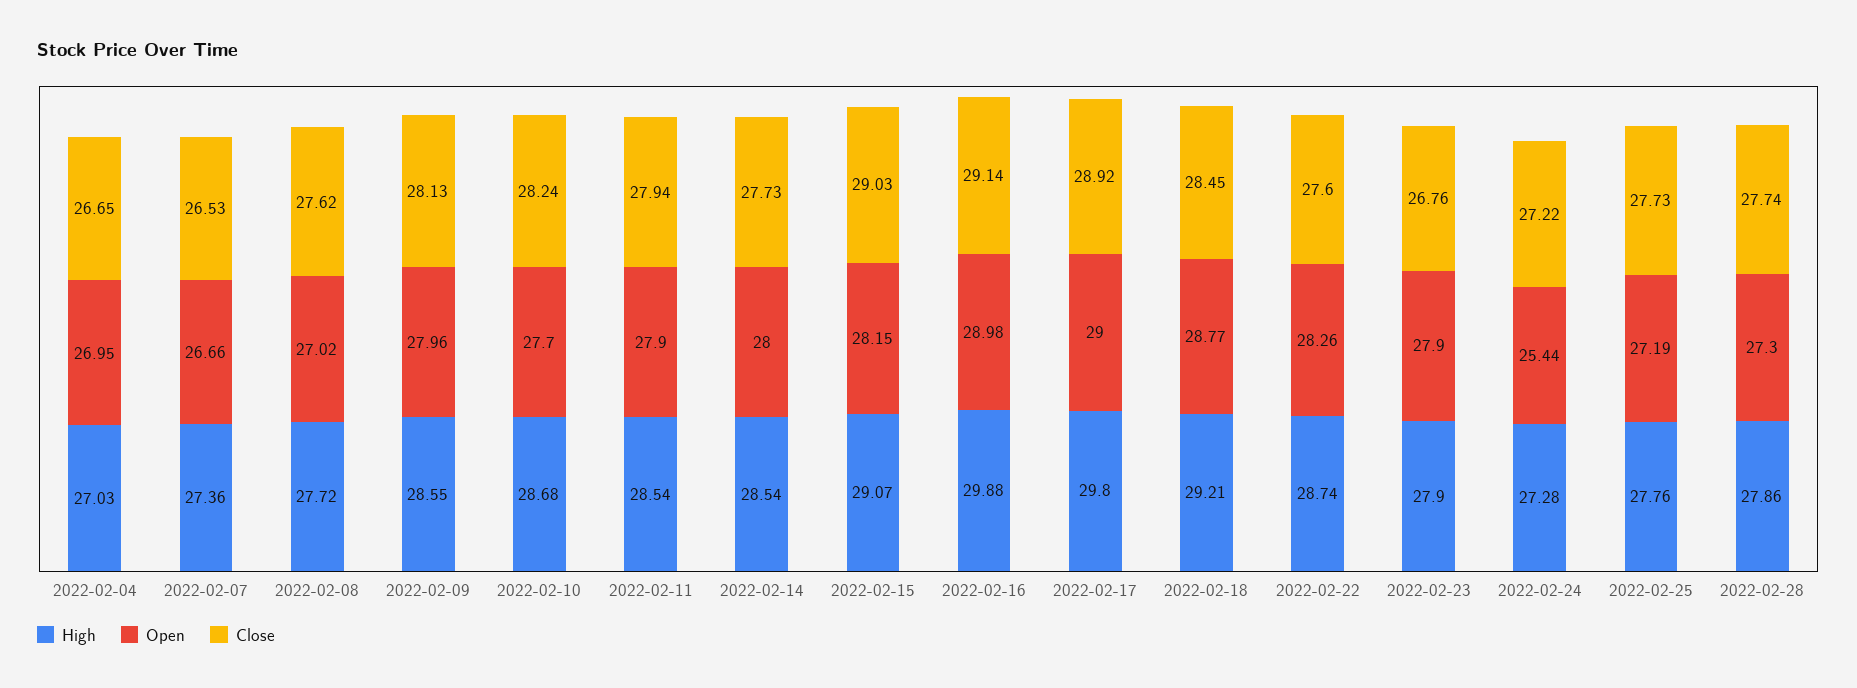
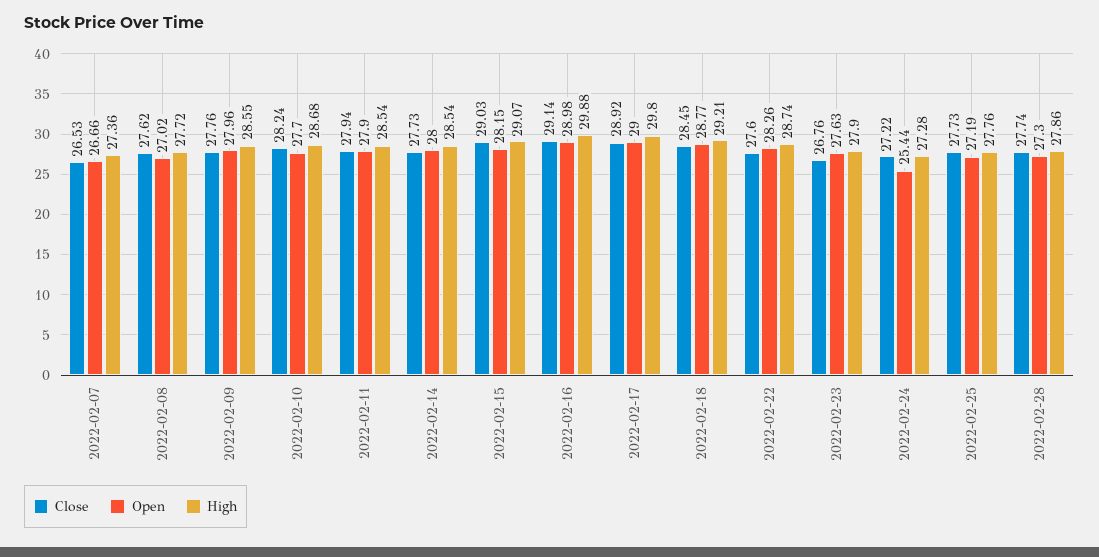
  {
    "High": {
-     "2022-02-04": 27.03,
      "2022-02-07": 27.36,
      "2022-02-08": 27.72,
      "2022-02-09": 28.55,
      "2022-02-10": 28.68,
      "2022-02-11": 28.54,
      "2022-02-14": 28.54,
      "2022-02-15": 29.07,
      "2022-02-16": 29.88,
      "2022-02-17": 29.8,
      "2022-02-18": 29.21,
      "2022-02-22": 28.74,
      "2022-02-23": 27.9,
      "2022-02-24": 27.28,
      "2022-02-25": 27.76,
      "2022-02-28": 27.86
    },
    "Open": {
-     "2022-02-04": 26.95,
      "2022-02-07": 26.66,
      "2022-02-08": 27.02,
      "2022-02-09": 27.96,
      "2022-02-10": 27.7,
      "2022-02-11": 27.9,
      "2022-02-14": 28,
      "2022-02-15": 28.15,
      "2022-02-16": 28.98,
      "2022-02-17": 29,
      "2022-02-18": 28.77,
      "2022-02-22": 28.26,
-     "2022-02-23": 27.9,
+     "2022-02-23": 27.63,
      "2022-02-24": 25.44,
      "2022-02-25": 27.19,
      "2022-02-28": 27.3
    },
    "Close": {
-     "2022-02-04": 26.65,
      "2022-02-07": 26.53,
      "2022-02-08": 27.62,
-     "2022-02-09": 28.13,
+     "2022-02-09": 27.76,
      "2022-02-10": 28.24,
      "2022-02-11": 27.94,
      "2022-02-14": 27.73,
      "2022-02-15": 29.03,
      "2022-02-16": 29.14,
      "2022-02-17": 28.92,
      "2022-02-18": 28.45,
      "2022-02-22": 27.6,
      "2022-02-23": 26.76,
      "2022-02-24": 27.22,
      "2022-02-25": 27.73,
      "2022-02-28": 27.74
    }
  }

